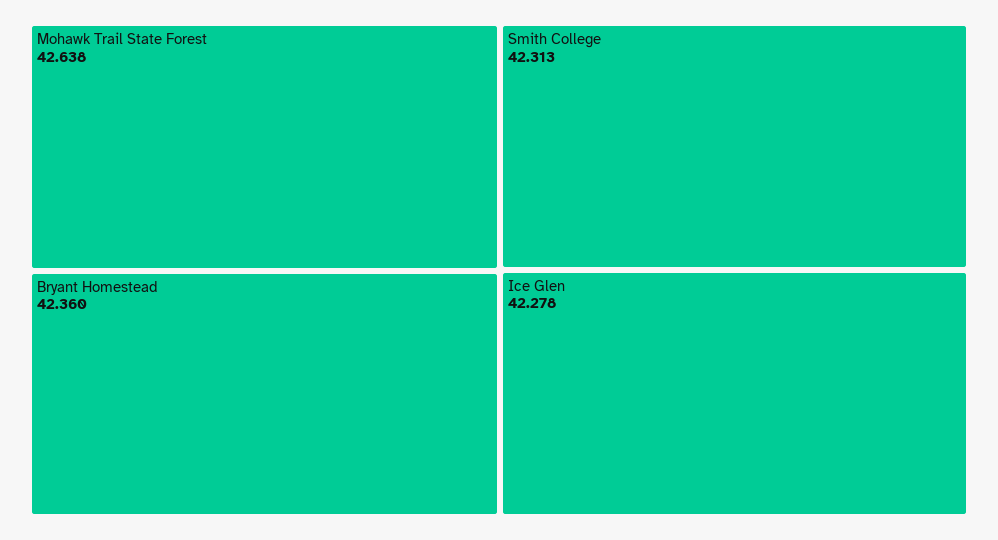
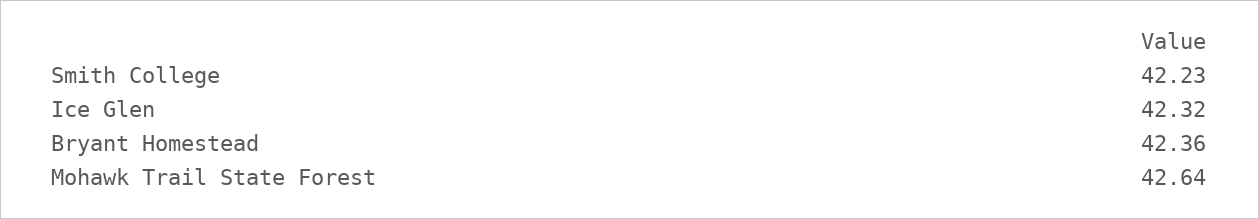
  {
    "Mohawk Trail State Forest": 42.638,
    "Bryant Homestead": 42.36,
-   "Smith College": 42.313,
+   "Smith College": 42.23,
-   "Ice Glen": 42.278
+   "Ice Glen": 42.32
  }

